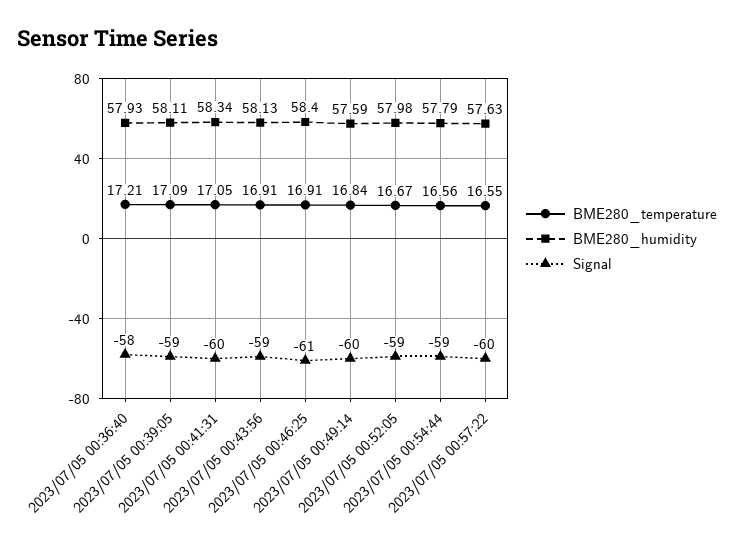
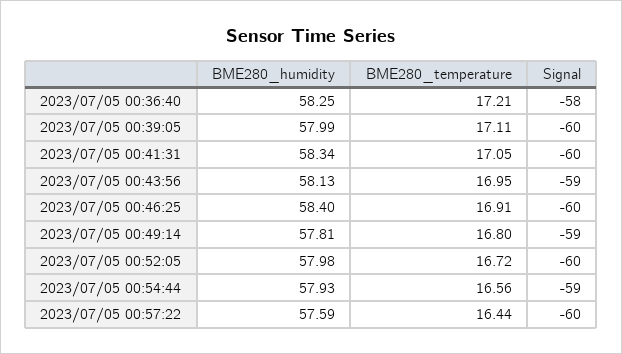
  {
    "BME280_temperature": {
      "2023/07/05 00:36:40": 17.21,
-     "2023/07/05 00:39:05": 17.09,
+     "2023/07/05 00:39:05": 17.11,
      "2023/07/05 00:41:31": 17.05,
-     "2023/07/05 00:43:56": 16.91,
+     "2023/07/05 00:43:56": 16.95,
      "2023/07/05 00:46:25": 16.91,
-     "2023/07/05 00:49:14": 16.84,
+     "2023/07/05 00:49:14": 16.8,
-     "2023/07/05 00:52:05": 16.67,
+     "2023/07/05 00:52:05": 16.72,
      "2023/07/05 00:54:44": 16.56,
-     "2023/07/05 00:57:22": 16.55
+     "2023/07/05 00:57:22": 16.44
    },
    "BME280_humidity": {
-     "2023/07/05 00:36:40": 57.93,
+     "2023/07/05 00:36:40": 58.25,
-     "2023/07/05 00:39:05": 58.11,
+     "2023/07/05 00:39:05": 57.99,
      "2023/07/05 00:41:31": 58.34,
      "2023/07/05 00:43:56": 58.13,
      "2023/07/05 00:46:25": 58.4,
-     "2023/07/05 00:49:14": 57.59,
+     "2023/07/05 00:49:14": 57.81,
      "2023/07/05 00:52:05": 57.98,
-     "2023/07/05 00:54:44": 57.79,
+     "2023/07/05 00:54:44": 57.93,
-     "2023/07/05 00:57:22": 57.63
+     "2023/07/05 00:57:22": 57.59
    },
    "Signal": {
      "2023/07/05 00:36:40": -58,
-     "2023/07/05 00:39:05": -59,
+     "2023/07/05 00:39:05": -60,
      "2023/07/05 00:41:31": -60,
      "2023/07/05 00:43:56": -59,
-     "2023/07/05 00:46:25": -61,
+     "2023/07/05 00:46:25": -60,
-     "2023/07/05 00:49:14": -60,
+     "2023/07/05 00:49:14": -59,
-     "2023/07/05 00:52:05": -59,
+     "2023/07/05 00:52:05": -60,
      "2023/07/05 00:54:44": -59,
      "2023/07/05 00:57:22": -60
    }
  }

